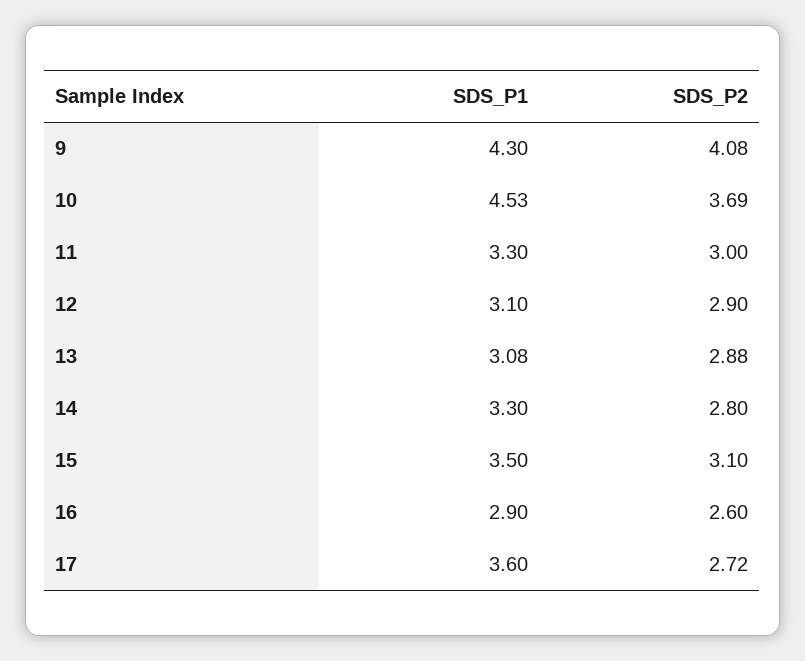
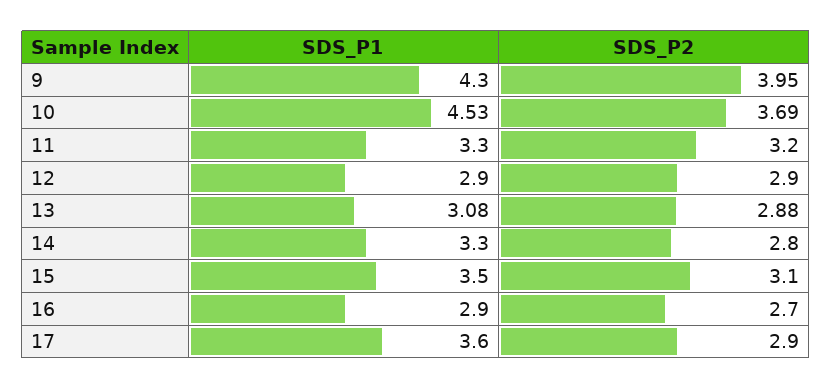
  {
    "SDS_P1": {
      "9": 4.3,
      "10": 4.53,
      "11": 3.3,
-     "12": 3.1,
+     "12": 2.9,
      "13": 3.08,
      "14": 3.3,
      "15": 3.5,
      "16": 2.9,
      "17": 3.6
    },
    "SDS_P2": {
-     "9": 4.08,
+     "9": 3.95,
      "10": 3.69,
-     "11": 3,
+     "11": 3.2,
      "12": 2.9,
      "13": 2.88,
      "14": 2.8,
      "15": 3.1,
-     "16": 2.6,
+     "16": 2.7,
-     "17": 2.72
+     "17": 2.9
    }
  }

